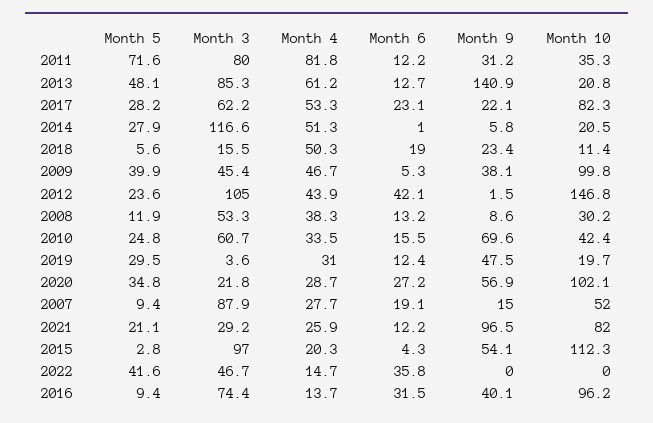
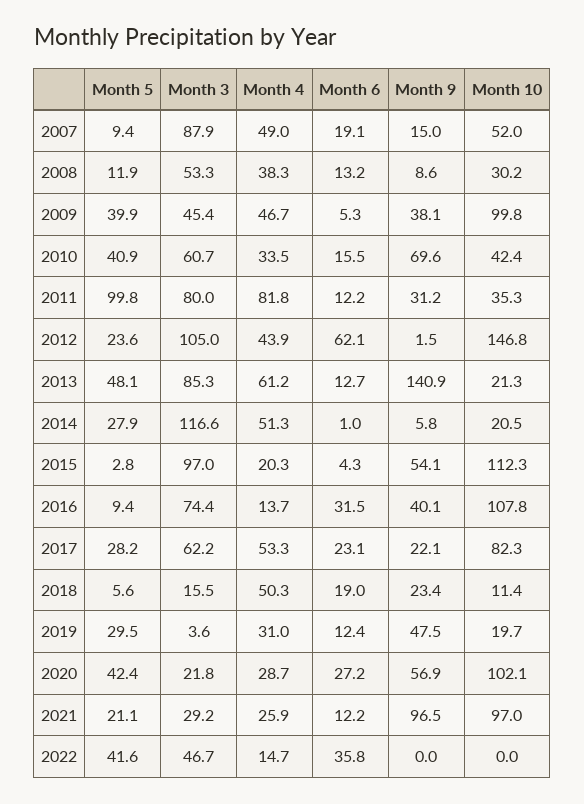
  {
    "Month 5": {
-     "2011": 71.6,
+     "2011": 99.8,
      "2013": 48.1,
      "2017": 28.2,
      "2014": 27.9,
      "2018": 5.6,
      "2009": 39.9,
      "2012": 23.6,
      "2008": 11.9,
-     "2010": 24.8,
+     "2010": 40.9,
      "2019": 29.5,
-     "2020": 34.8,
+     "2020": 42.4,
      "2007": 9.4,
      "2021": 21.1,
      "2015": 2.8,
      "2022": 41.6,
      "2016": 9.4
    },
    "Month 3": {
      "2011": 80,
      "2013": 85.3,
      "2017": 62.2,
      "2014": 116.6,
      "2018": 15.5,
      "2009": 45.4,
      "2012": 105,
      "2008": 53.3,
      "2010": 60.7,
      "2019": 3.6,
      "2020": 21.8,
      "2007": 87.9,
      "2021": 29.2,
      "2015": 97,
      "2022": 46.7,
      "2016": 74.4
    },
    "Month 4": {
      "2011": 81.8,
      "2013": 61.2,
      "2017": 53.3,
      "2014": 51.3,
      "2018": 50.3,
      "2009": 46.7,
      "2012": 43.9,
      "2008": 38.3,
      "2010": 33.5,
      "2019": 31,
      "2020": 28.7,
-     "2007": 27.7,
+     "2007": 49,
      "2021": 25.9,
      "2015": 20.3,
      "2022": 14.7,
      "2016": 13.7
    },
    "Month 6": {
      "2011": 12.2,
      "2013": 12.7,
      "2017": 23.1,
      "2014": 1,
      "2018": 19,
      "2009": 5.3,
-     "2012": 42.1,
+     "2012": 62.1,
      "2008": 13.2,
      "2010": 15.5,
      "2019": 12.4,
      "2020": 27.2,
      "2007": 19.1,
      "2021": 12.2,
      "2015": 4.3,
      "2022": 35.8,
      "2016": 31.5
    },
    "Month 9": {
      "2011": 31.2,
      "2013": 140.9,
      "2017": 22.1,
      "2014": 5.8,
      "2018": 23.4,
      "2009": 38.1,
      "2012": 1.5,
      "2008": 8.6,
      "2010": 69.6,
      "2019": 47.5,
      "2020": 56.9,
      "2007": 15,
      "2021": 96.5,
      "2015": 54.1,
      "2022": 0,
      "2016": 40.1
    },
    "Month 10": {
      "2011": 35.3,
-     "2013": 20.8,
+     "2013": 21.3,
      "2017": 82.3,
      "2014": 20.5,
      "2018": 11.4,
      "2009": 99.8,
      "2012": 146.8,
      "2008": 30.2,
      "2010": 42.4,
      "2019": 19.7,
      "2020": 102.1,
      "2007": 52,
-     "2021": 82,
+     "2021": 97,
      "2015": 112.3,
      "2022": 0,
-     "2016": 96.2
+     "2016": 107.8
    }
  }

